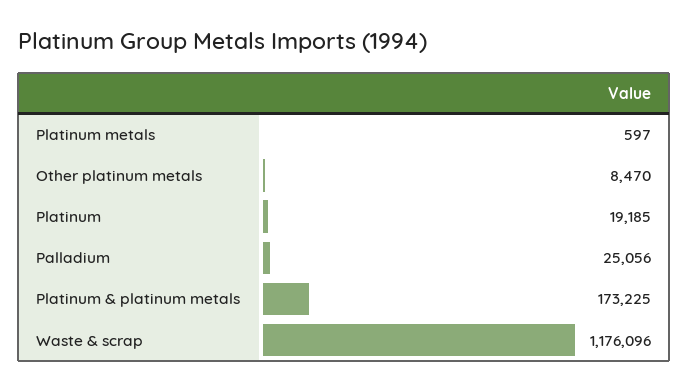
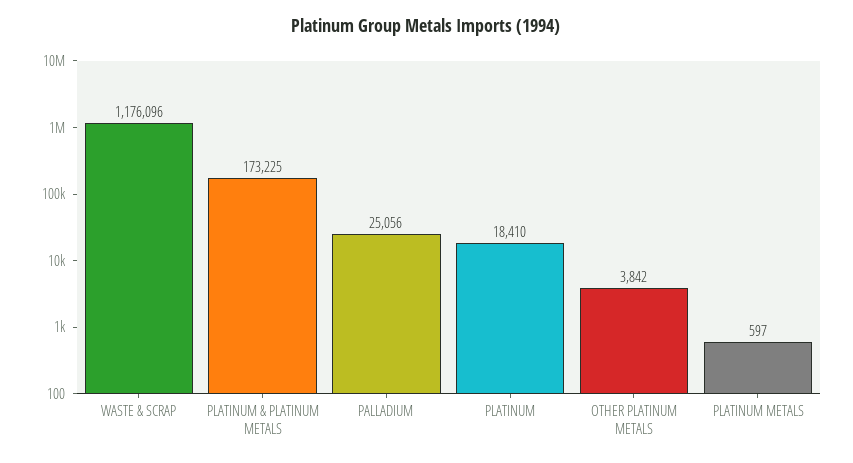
  {
    "Platinum metals": 597,
-   "Other platinum metals": 8470,
+   "Other platinum metals": 3842,
-   "Platinum": 19185,
+   "Platinum": 18410,
    "Palladium": 25056,
    "Platinum & platinum metals": 173225,
    "Waste & scrap": 1176096
  }

